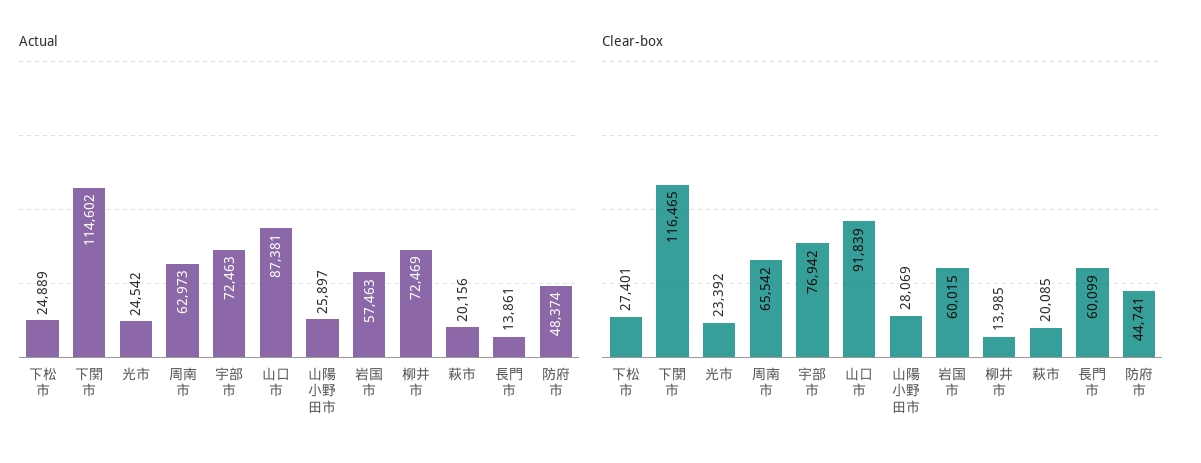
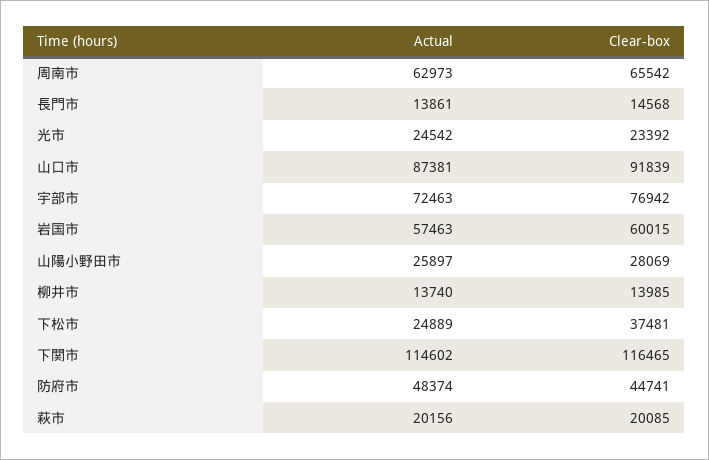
  {
    "Actual": {
      "下松市": 24889,
      "下関市": 114602,
      "光市": 24542,
      "周南市": 62973,
      "宇部市": 72463,
      "山口市": 87381,
      "山陽小野田市": 25897,
      "岩国市": 57463,
-     "柳井市": 72469,
+     "柳井市": 13740,
      "萩市": 20156,
      "長門市": 13861,
      "防府市": 48374
    },
    "Clear-box": {
-     "下松市": 27401,
+     "下松市": 37481,
      "下関市": 116465,
      "光市": 23392,
      "周南市": 65542,
      "宇部市": 76942,
      "山口市": 91839,
      "山陽小野田市": 28069,
      "岩国市": 60015,
      "柳井市": 13985,
      "萩市": 20085,
-     "長門市": 60099,
+     "長門市": 14568,
      "防府市": 44741
    }
  }

